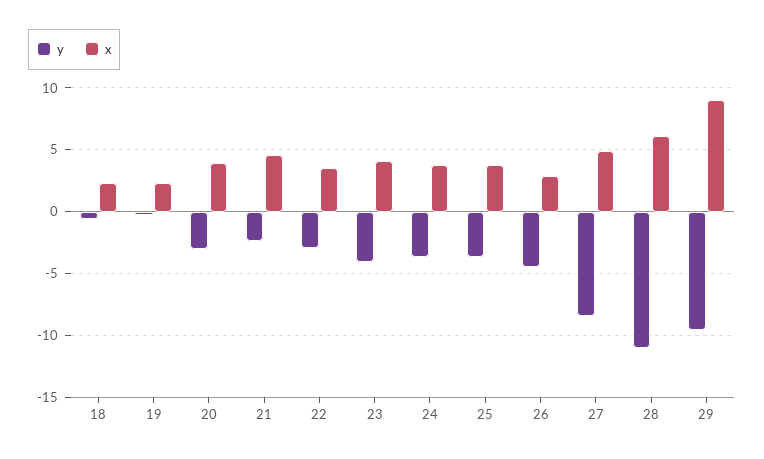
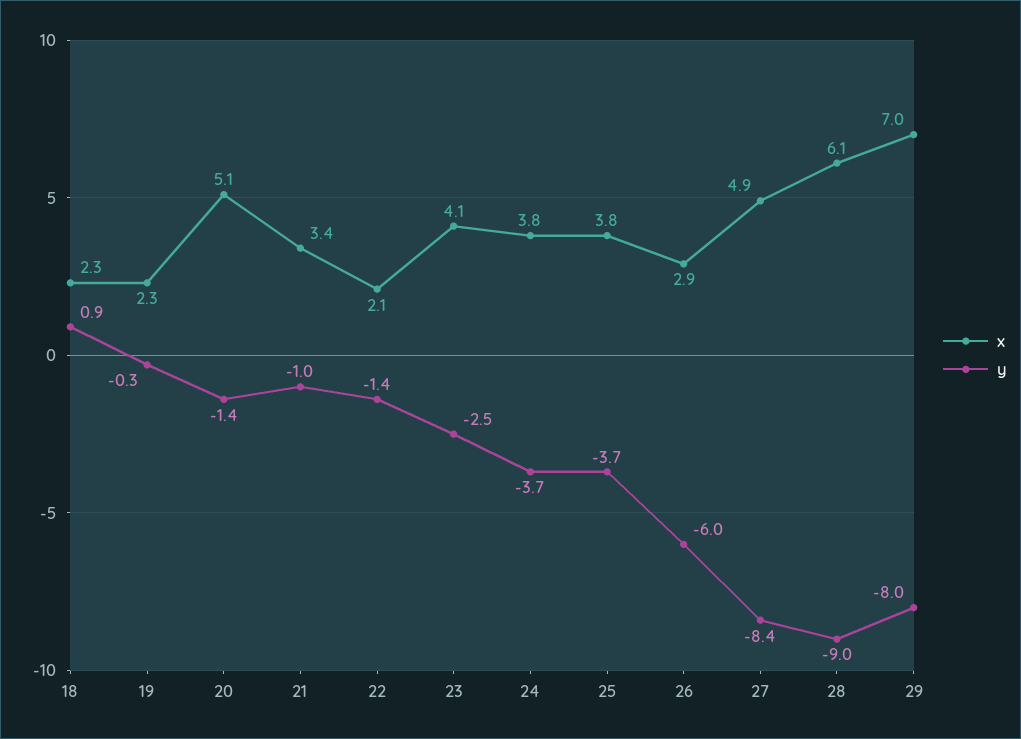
  {
    "y": {
-     "18": -0.5,
+     "18": 0.9,
      "19": -0.3,
-     "20": -3,
+     "20": -1.4,
-     "21": -2.5,
+     "21": -1,
-     "22": -3,
+     "22": -1.4,
-     "23": -4,
+     "23": -2.5,
      "24": -3.7,
      "25": -3.7,
-     "26": -4.5,
+     "26": -6,
      "27": -8.4,
-     "28": -11,
+     "28": -9,
-     "29": -9.5
+     "29": -8
    },
    "x": {
      "18": 2.3,
      "19": 2.3,
-     "20": 4,
+     "20": 5.1,
-     "21": 4.5,
+     "21": 3.4,
-     "22": 3.5,
+     "22": 2.1,
      "23": 4.1,
      "24": 3.8,
      "25": 3.8,
      "26": 2.9,
      "27": 4.9,
      "28": 6.1,
-     "29": 9
+     "29": 7
    }
  }

